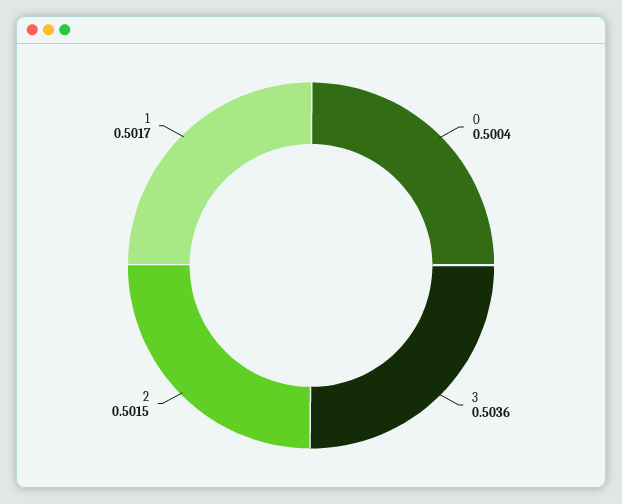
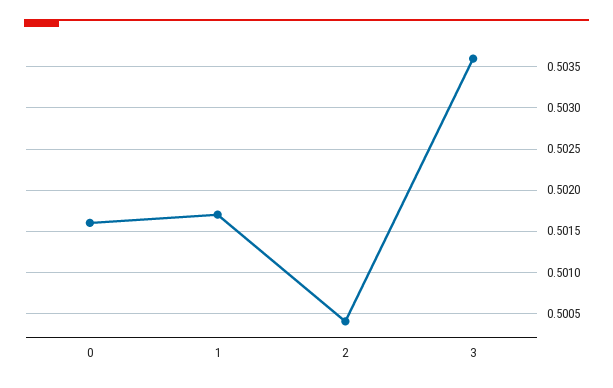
  {
-   "0": 0.5004,
+   "0": 0.5016,
    "3": 0.5036,
-   "2": 0.5015,
+   "2": 0.5004,
    "1": 0.5017
  }

